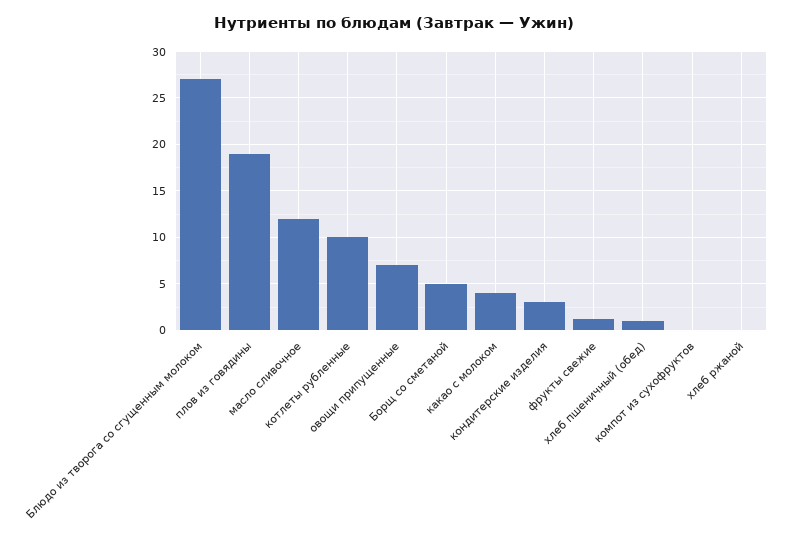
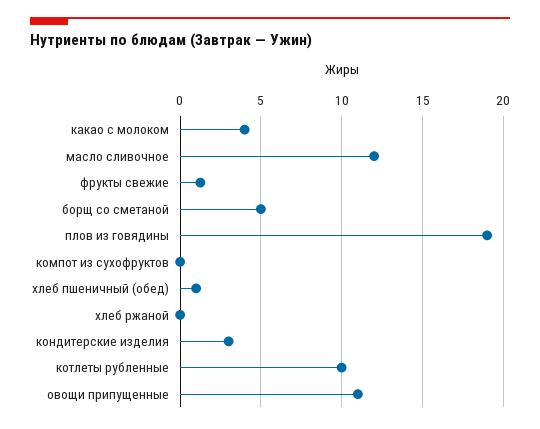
  {
-   "Блюдо из творога со сгущенным молоком": 27,
    "плов из говядины": 19,
    "масло сливочное": 12,
    "котлеты рубленные": 10,
-   "овощи припущенные": 7,
+   "овощи припущенные": 11,
    "Борщ со сметаной": 5,
    "какао с молоком": 4,
    "кондитерские изделия": 3,
    "фрукты свежие": 1.5,
    "хлеб пшеничный (обед)": 1,
    "компот из сухофруктов": 0,
    "хлеб ржаной": 0
  }

